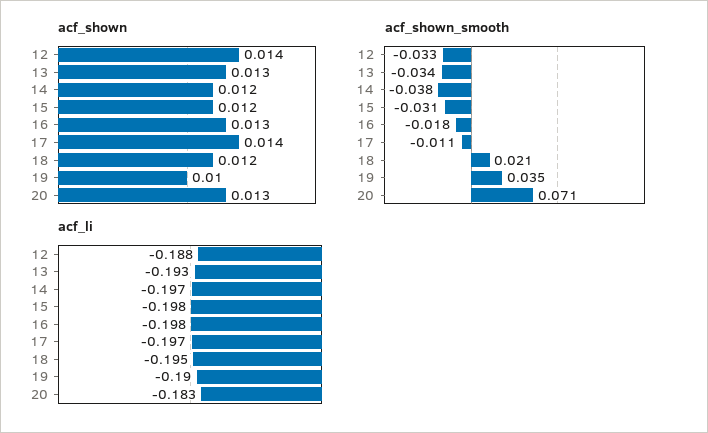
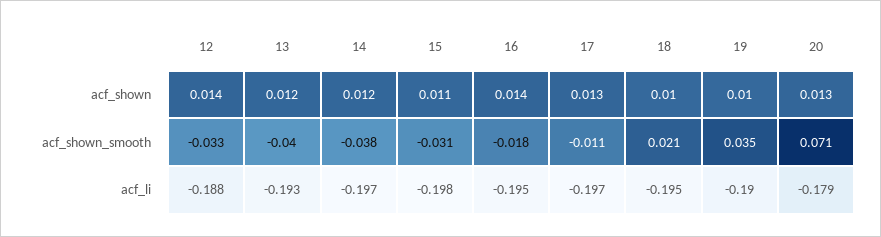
  {
    "acf_shown": {
      "12": 0.014,
-     "13": 0.013,
+     "13": 0.012,
      "14": 0.012,
-     "15": 0.012,
+     "15": 0.011,
-     "16": 0.013,
+     "16": 0.014,
-     "17": 0.014,
+     "17": 0.013,
-     "18": 0.012,
+     "18": 0.01,
      "19": 0.01,
      "20": 0.013
    },
    "acf_shown_smooth": {
      "12": -0.033,
-     "13": -0.034,
+     "13": -0.04,
      "14": -0.038,
      "15": -0.031,
      "16": -0.018,
      "17": -0.011,
      "18": 0.021,
      "19": 0.035,
      "20": 0.071
    },
    "acf_li": {
      "12": -0.188,
      "13": -0.193,
      "14": -0.197,
      "15": -0.198,
-     "16": -0.198,
+     "16": -0.195,
      "17": -0.197,
      "18": -0.195,
      "19": -0.19,
-     "20": -0.183
+     "20": -0.179
    }
  }

